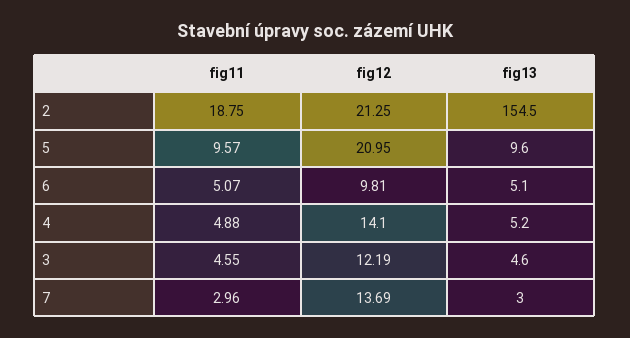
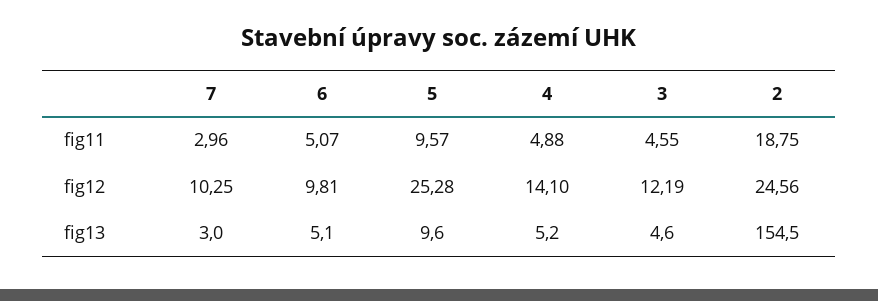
  {
    "fig11": {
      "2": 18.75,
      "5": 9.57,
      "6": 5.07,
      "4": 4.88,
      "3": 4.55,
      "7": 2.96
    },
    "fig12": {
-     "2": 21.25,
+     "2": 24.56,
-     "5": 20.95,
+     "5": 25.28,
      "6": 9.81,
      "4": 14.1,
      "3": 12.19,
-     "7": 13.69
+     "7": 10.25
    },
    "fig13": {
      "2": 154.5,
      "5": 9.6,
      "6": 5.1,
      "4": 5.2,
      "3": 4.6,
      "7": 3
    }
  }

